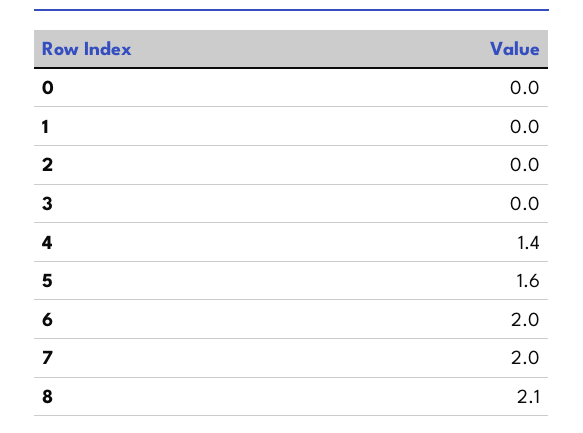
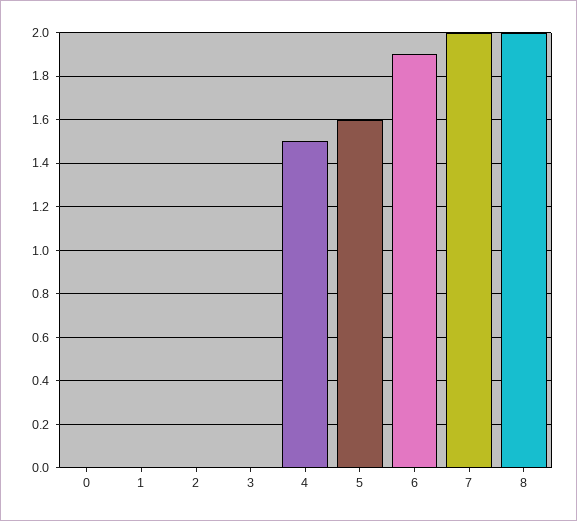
  {
    "0": 0,
    "1": 0,
    "2": 0,
    "3": 0,
-   "4": 1.4,
+   "4": 1.5,
    "5": 1.6,
-   "6": 2,
+   "6": 1.9,
    "7": 2,
-   "8": 2.1
+   "8": 2
  }

